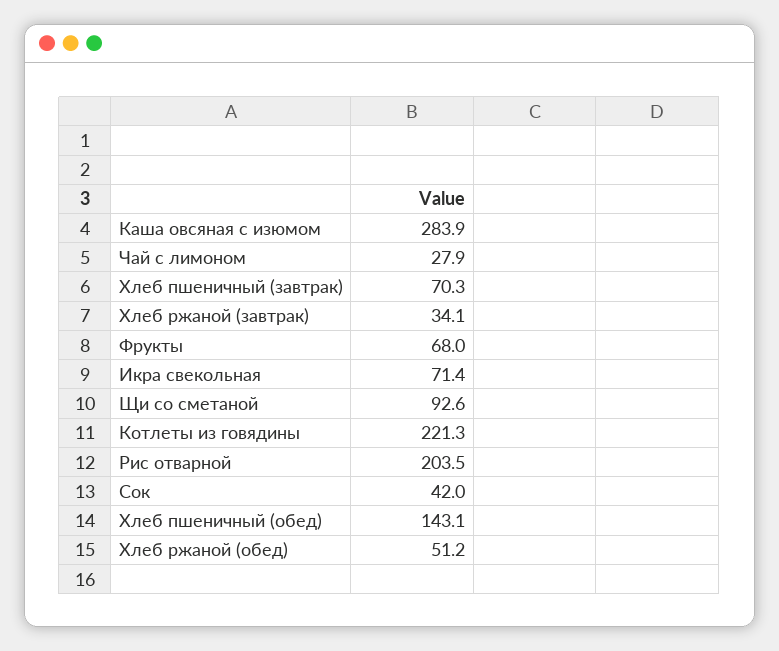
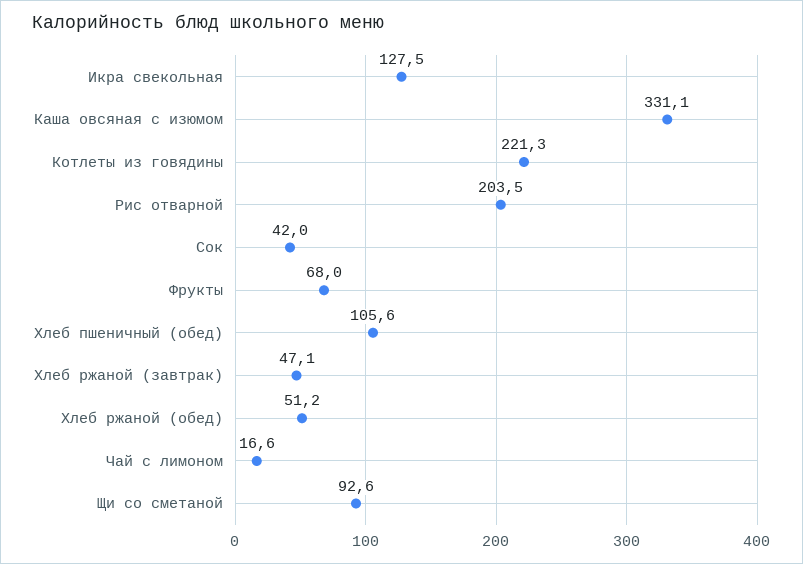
  {
-   "Каша овсяная с изюмом": 283.9,
+   "Каша овсяная с изюмом": 331.1,
-   "Чай с лимоном": 27.9,
+   "Чай с лимоном": 16.6,
-   "Хлеб пшеничный (завтрак)": 70.3,
-   "Хлеб ржаной (завтрак)": 34.1,
+   "Хлеб ржаной (завтрак)": 47.1,
    "Фрукты": 68,
-   "Икра свекольная": 71.4,
+   "Икра свекольная": 127.5,
    "Щи со сметаной": 92.6,
    "Котлеты из говядины": 221.3,
    "Рис отварной": 203.5,
    "Сок": 42,
-   "Хлеб пшеничный (обед)": 143.1,
+   "Хлеб пшеничный (обед)": 105.6,
    "Хлеб ржаной (обед)": 51.2
  }

